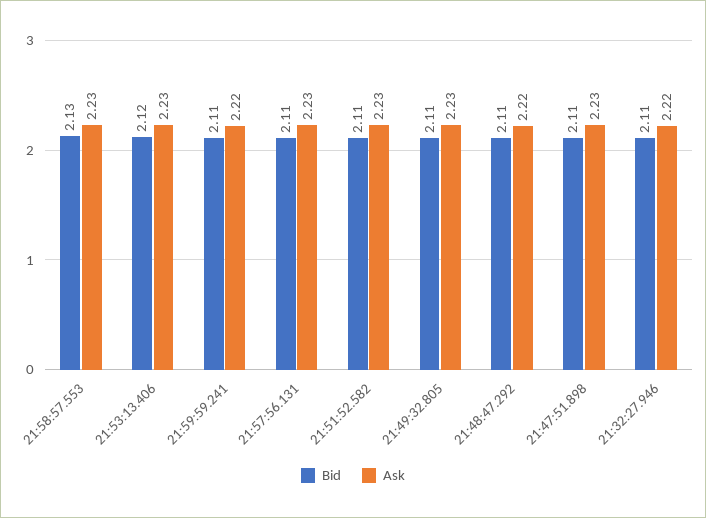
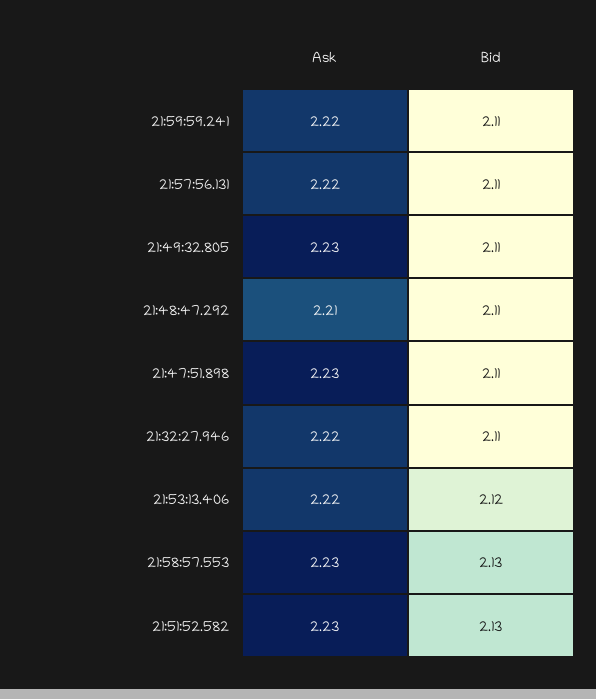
  {
    "Bid": {
      "21:58:57.553": 2.13,
      "21:53:13.406": 2.12,
      "21:59:59.241": 2.11,
      "21:57:56.131": 2.11,
-     "21:51:52.582": 2.11,
+     "21:51:52.582": 2.13,
      "21:49:32.805": 2.11,
      "21:48:47.292": 2.11,
      "21:47:51.898": 2.11,
      "21:32:27.946": 2.11
    },
    "Ask": {
      "21:58:57.553": 2.23,
-     "21:53:13.406": 2.23,
+     "21:53:13.406": 2.22,
      "21:59:59.241": 2.22,
-     "21:57:56.131": 2.23,
+     "21:57:56.131": 2.22,
      "21:51:52.582": 2.23,
      "21:49:32.805": 2.23,
-     "21:48:47.292": 2.22,
+     "21:48:47.292": 2.21,
      "21:47:51.898": 2.23,
      "21:32:27.946": 2.22
    }
  }

